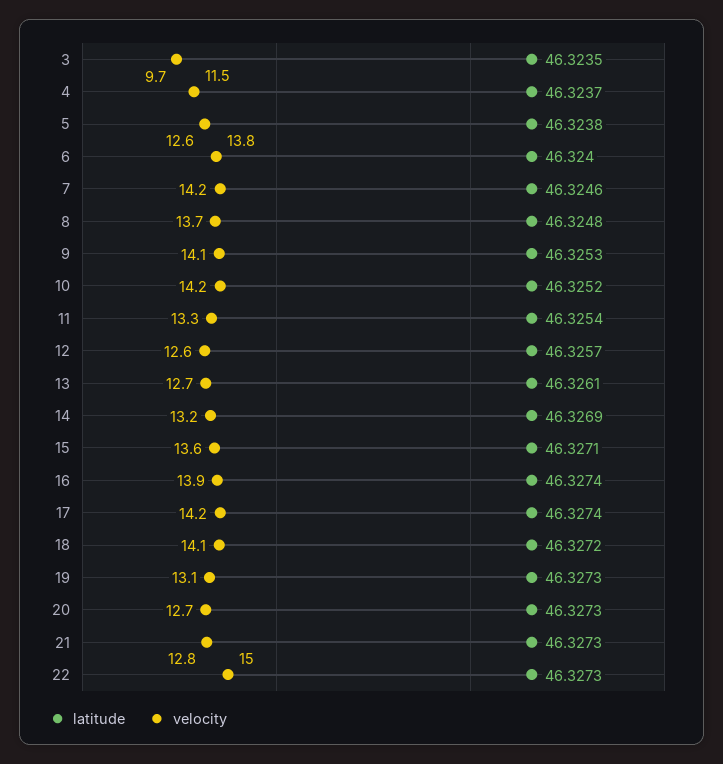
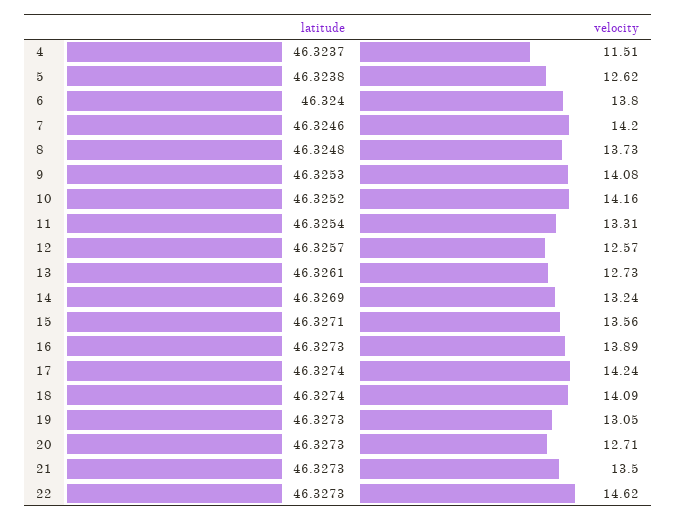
  {
    "latitude": {
-     "3": 46.3235,
      "4": 46.3237,
      "5": 46.3238,
      "6": 46.324,
      "7": 46.3246,
      "8": 46.3248,
      "9": 46.3253,
      "10": 46.3252,
      "11": 46.3254,
      "12": 46.3257,
      "13": 46.3261,
      "14": 46.3269,
      "15": 46.3271,
-     "16": 46.3274,
+     "16": 46.3273,
      "17": 46.3274,
-     "18": 46.3272,
+     "18": 46.3274,
      "19": 46.3273,
      "20": 46.3273,
      "21": 46.3273,
      "22": 46.3273
    },
    "velocity": {
-     "3": 9.7,
      "4": 11.51,
      "5": 12.62,
      "6": 13.8,
      "7": 14.2,
      "8": 13.73,
      "9": 14.08,
      "10": 14.16,
      "11": 13.31,
      "12": 12.57,
      "13": 12.73,
      "14": 13.24,
      "15": 13.56,
      "16": 13.89,
      "17": 14.24,
      "18": 14.09,
      "19": 13.05,
      "20": 12.71,
-     "21": 12.8,
+     "21": 13.5,
-     "22": 15
+     "22": 14.62
    }
  }

